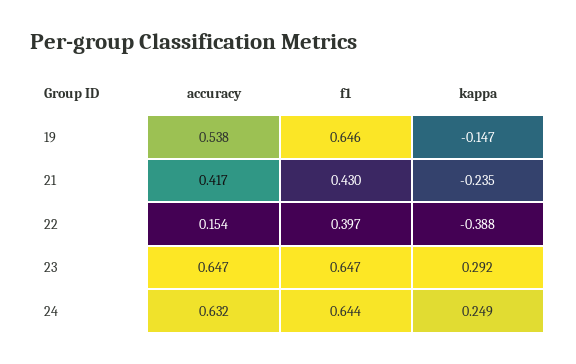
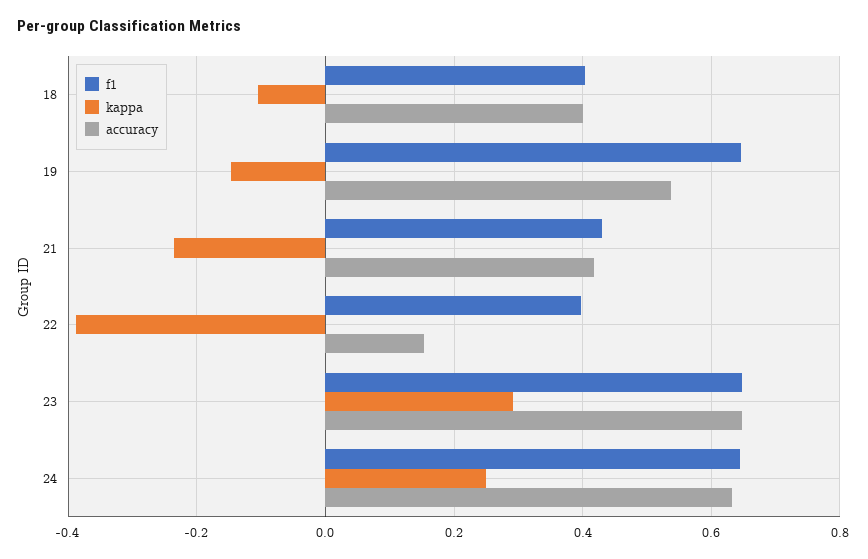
  {
    "accuracy": {
      "19": 0.538,
      "21": 0.417,
      "22": 0.154,
      "23": 0.647,
-     "24": 0.632
+     "24": 0.632,
+     "18": 0.4
    },
    "f1": {
      "19": 0.646,
      "21": 0.43,
      "22": 0.397,
      "23": 0.647,
-     "24": 0.644
+     "24": 0.644,
+     "18": 0.4
    },
    "kappa": {
      "19": -0.147,
      "21": -0.235,
      "22": -0.388,
      "23": 0.292,
-     "24": 0.249
+     "24": 0.249,
+     "18": -0.1
    }
  }

